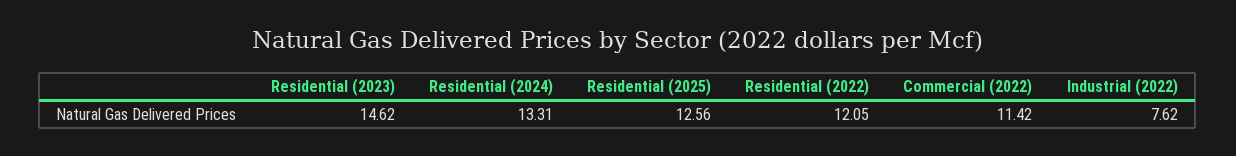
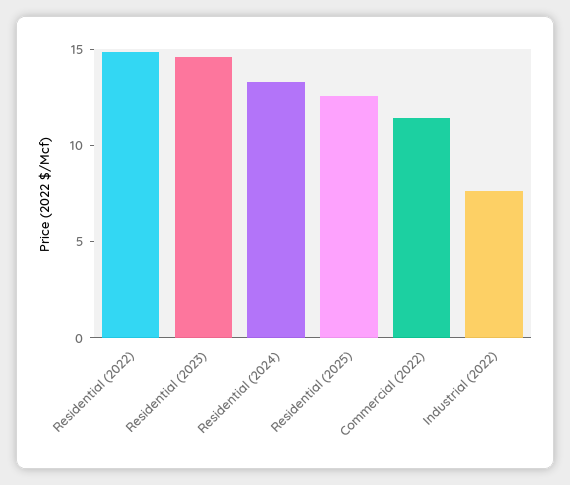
  {
    "Residential (2023)": 14.62,
    "Residential (2024)": 13.31,
    "Residential (2025)": 12.56,
-   "Residential (2022)": 12.05,
+   "Residential (2022)": 15,
    "Commercial (2022)": 11.42,
    "Industrial (2022)": 7.62
  }

